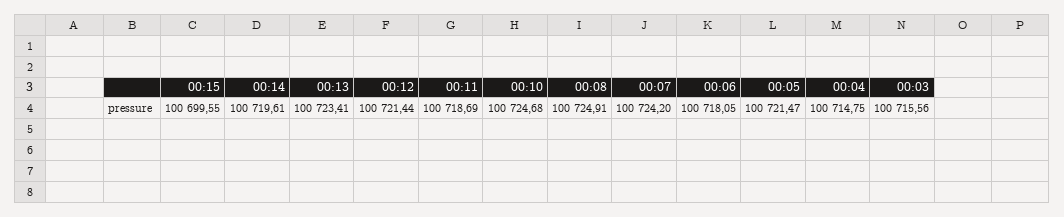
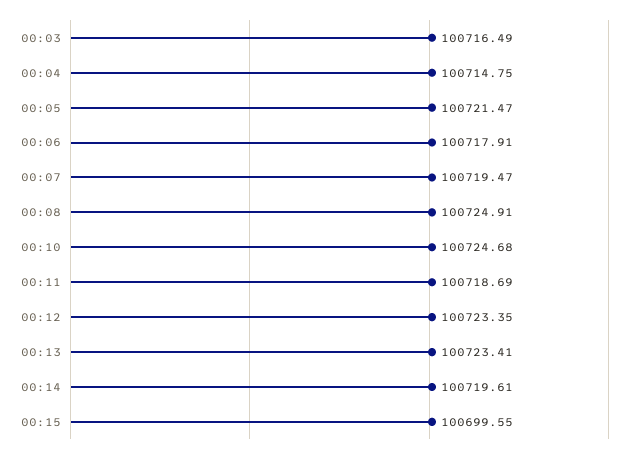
  {
    "00:15": 100699.55,
    "00:14": 100719.61,
    "00:13": 100723.41,
-   "00:12": 100721.44,
+   "00:12": 100723.35,
    "00:11": 100718.69,
    "00:10": 100724.68,
    "00:08": 100724.91,
-   "00:07": 100724.2,
+   "00:07": 100719.47,
-   "00:06": 100718.05,
+   "00:06": 100717.91,
    "00:05": 100721.47,
    "00:04": 100714.75,
-   "00:03": 100715.56
+   "00:03": 100716.49
  }

